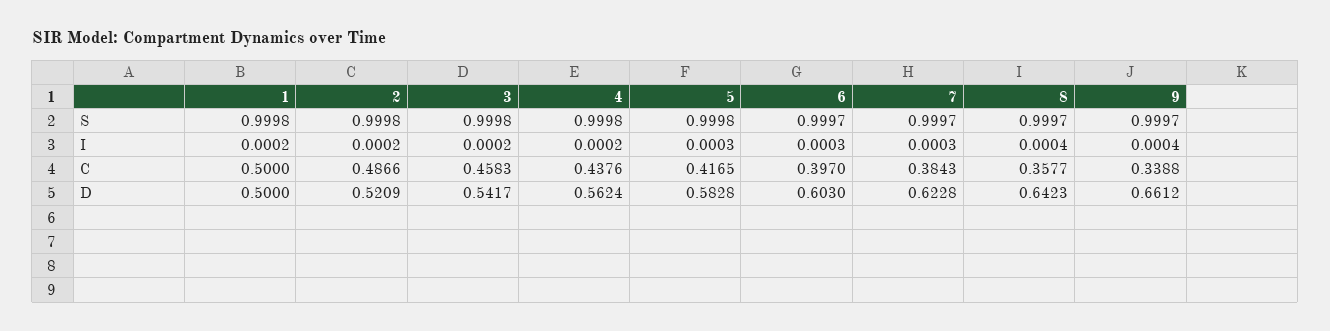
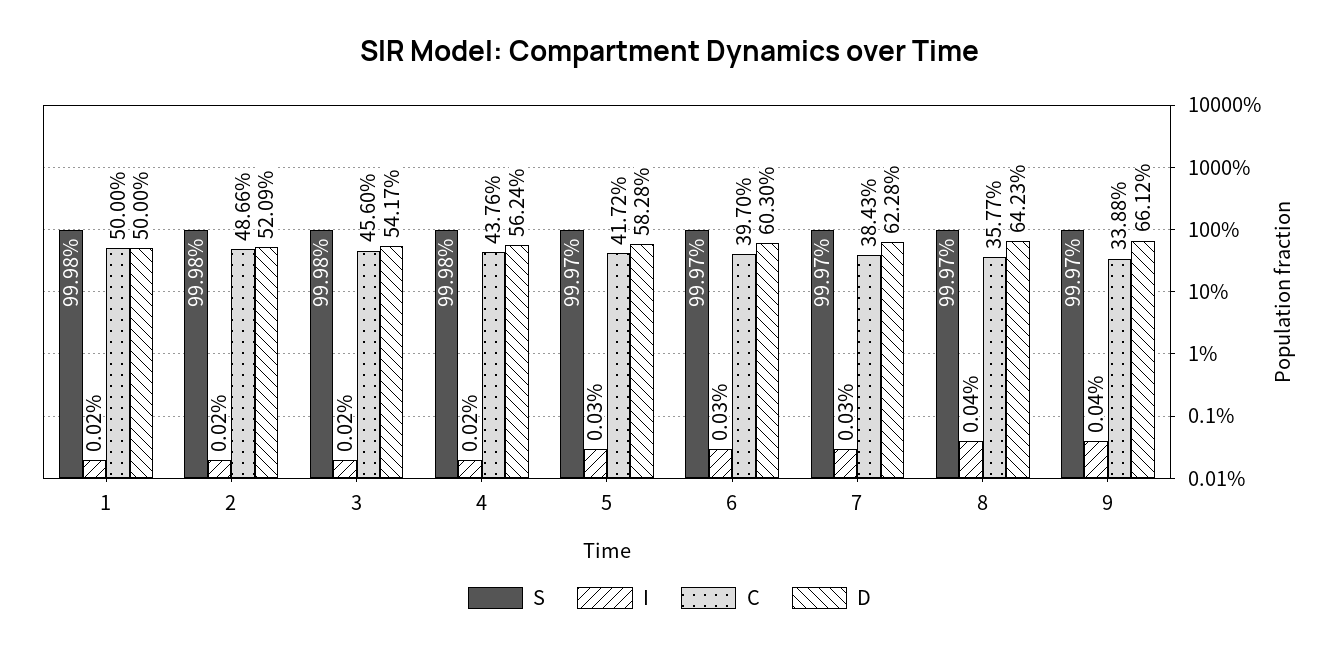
  {
    "S": {
      "1": 0.9998,
      "2": 0.9998,
      "3": 0.9998,
      "4": 0.9998,
-     "5": 0.9998,
+     "5": 0.9997,
      "6": 0.9997,
      "7": 0.9997,
      "8": 0.9997,
      "9": 0.9997
    },
    "I": {
      "1": 0.0002,
      "2": 0.0002,
      "3": 0.0002,
      "4": 0.0002,
      "5": 0.0003,
      "6": 0.0003,
      "7": 0.0003,
      "8": 0.0004,
      "9": 0.0004
    },
    "C": {
      "1": 0.5,
      "2": 0.4866,
-     "3": 0.4583,
+     "3": 0.456,
      "4": 0.4376,
-     "5": 0.4165,
+     "5": 0.4172,
      "6": 0.397,
      "7": 0.3843,
      "8": 0.3577,
      "9": 0.3388
    },
    "D": {
      "1": 0.5,
      "2": 0.5209,
      "3": 0.5417,
      "4": 0.5624,
      "5": 0.5828,
      "6": 0.603,
      "7": 0.6228,
      "8": 0.6423,
      "9": 0.6612
    }
  }

